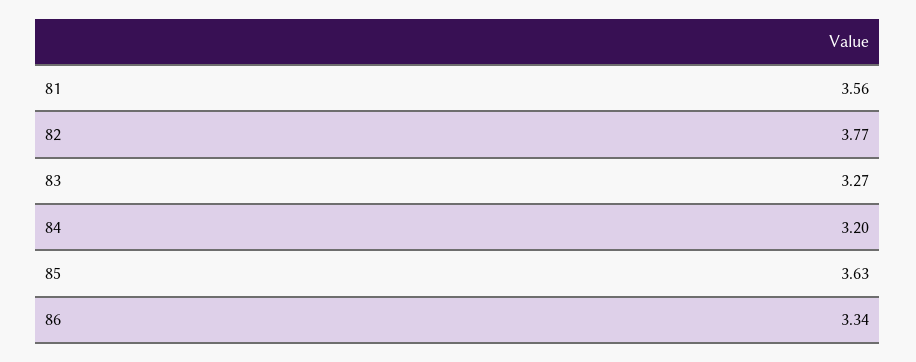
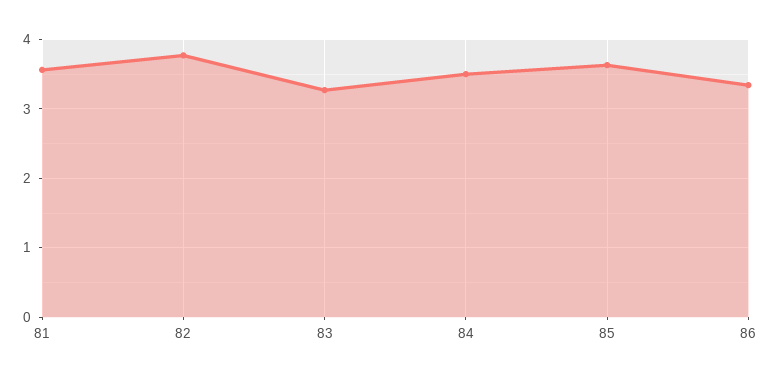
  {
    "81": 3.56,
    "82": 3.77,
    "83": 3.27,
-   "84": 3.2,
+   "84": 3.5,
    "85": 3.63,
    "86": 3.34
  }

